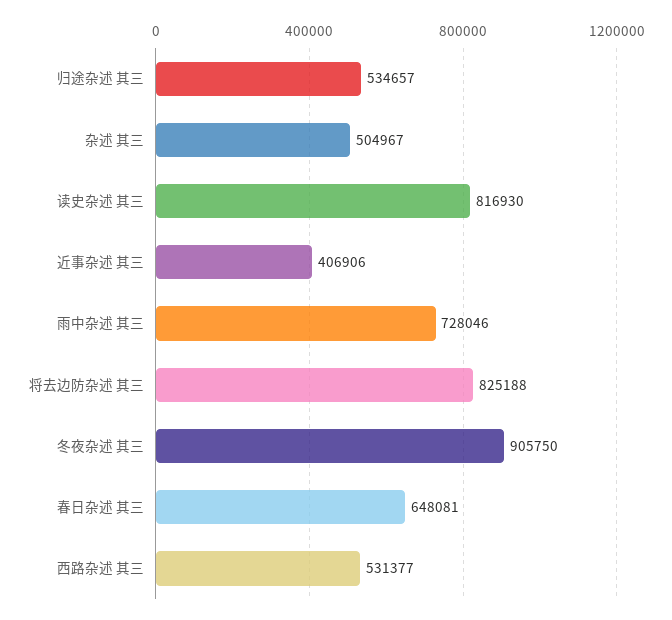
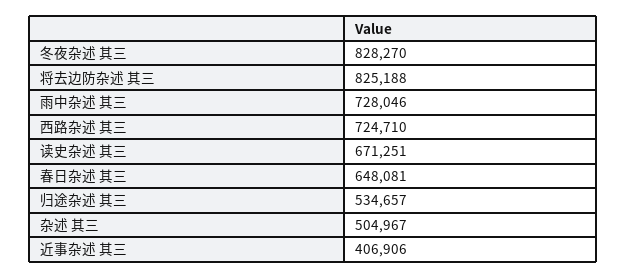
  {
    "归途杂述 其三": 534657,
    "杂述 其三": 504967,
-   "读史杂述 其三": 816930,
+   "读史杂述 其三": 671251,
    "近事杂述 其三": 406906,
    "雨中杂述 其三": 728046,
    "将去边防杂述 其三": 825188,
-   "冬夜杂述 其三": 905750,
+   "冬夜杂述 其三": 828270,
    "春日杂述 其三": 648081,
-   "西路杂述 其三": 531377
+   "西路杂述 其三": 724710
  }

